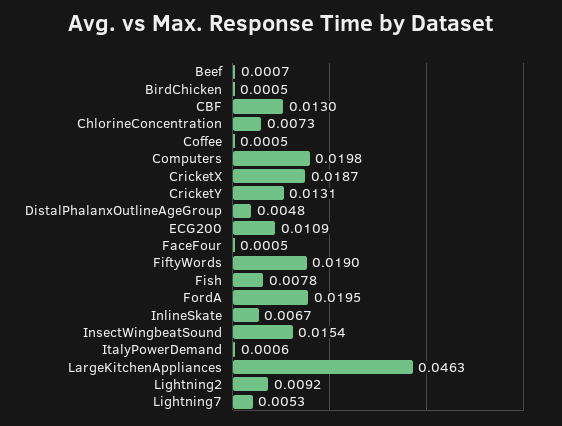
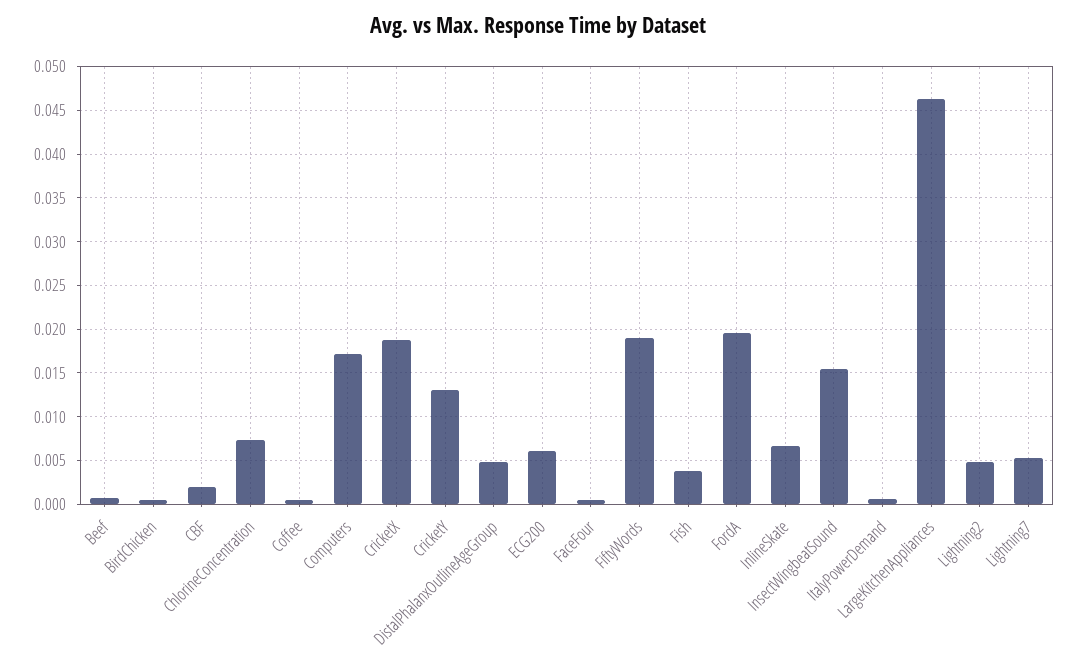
  {
    "Beef": 0.0007,
    "BirdChicken": 0.0005,
-   "CBF": 0.013,
+   "CBF": 0.002,
    "ChlorineConcentration": 0.0073,
    "Coffee": 0.0005,
-   "Computers": 0.0198,
+   "Computers": 0.017,
    "CricketX": 0.0187,
    "CricketY": 0.0131,
    "DistalPhalanxOutlineAgeGroup": 0.0048,
-   "ECG200": 0.0109,
+   "ECG200": 0.006,
    "FaceFour": 0.0005,
    "FiftyWords": 0.019,
-   "Fish": 0.0078,
+   "Fish": 0.004,
    "FordA": 0.0195,
    "InlineSkate": 0.0067,
    "InsectWingbeatSound": 0.0154,
    "ItalyPowerDemand": 0.0006,
    "LargeKitchenAppliances": 0.0463,
-   "Lightning2": 0.0092,
+   "Lightning2": 0.005,
    "Lightning7": 0.0053
  }

